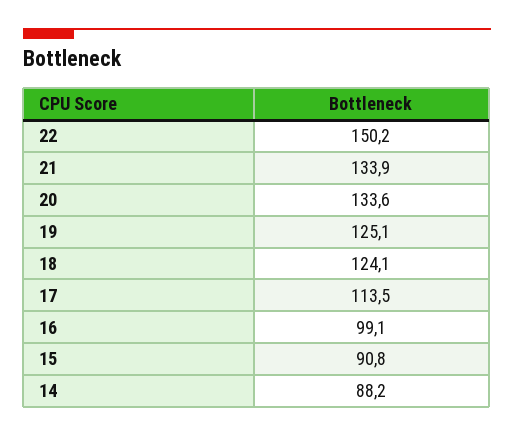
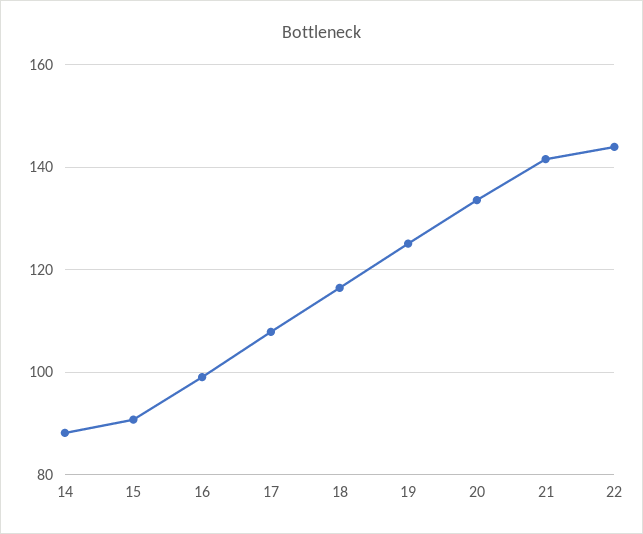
  {
-   "22": 150.2,
+   "22": 144,
-   "21": 133.9,
+   "21": 142,
    "20": 133.6,
    "19": 125.1,
-   "18": 124.1,
+   "18": 116,
-   "17": 113.5,
+   "17": 108,
    "16": 99.1,
    "15": 90.8,
    "14": 88.2
  }

